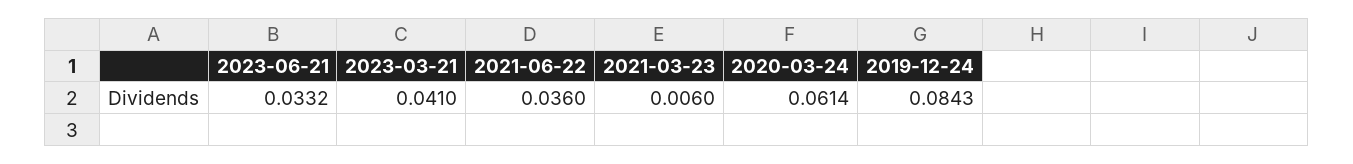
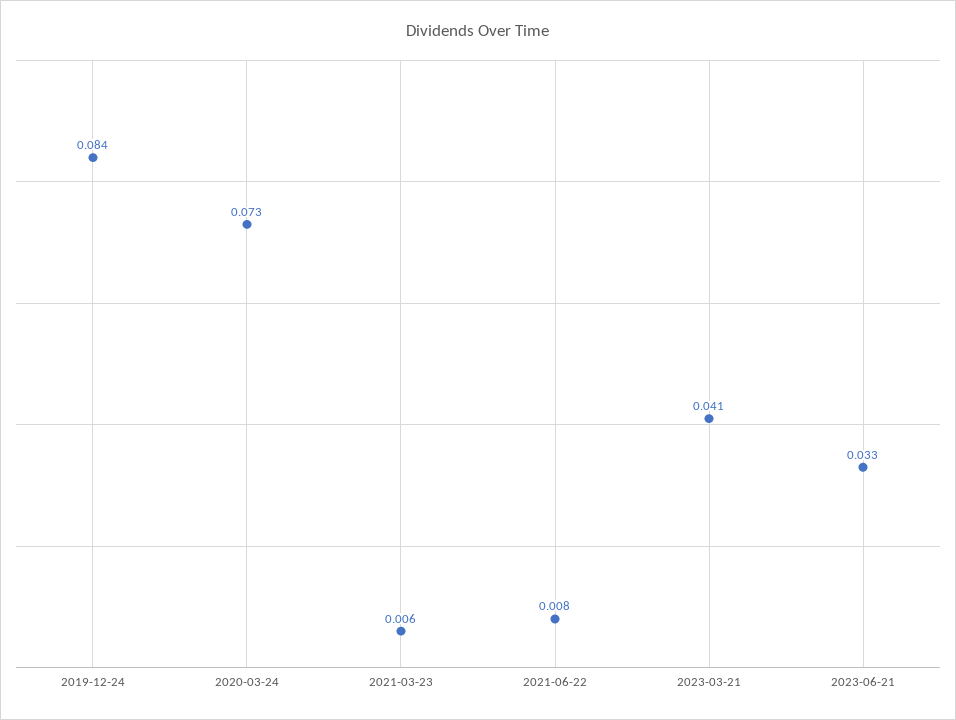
  {
    "2023-06-21": 0.0332,
    "2023-03-21": 0.041,
-   "2021-06-22": 0.036,
+   "2021-06-22": 0.008,
    "2021-03-23": 0.006,
-   "2020-03-24": 0.0614,
+   "2020-03-24": 0.073,
    "2019-12-24": 0.0843
  }

